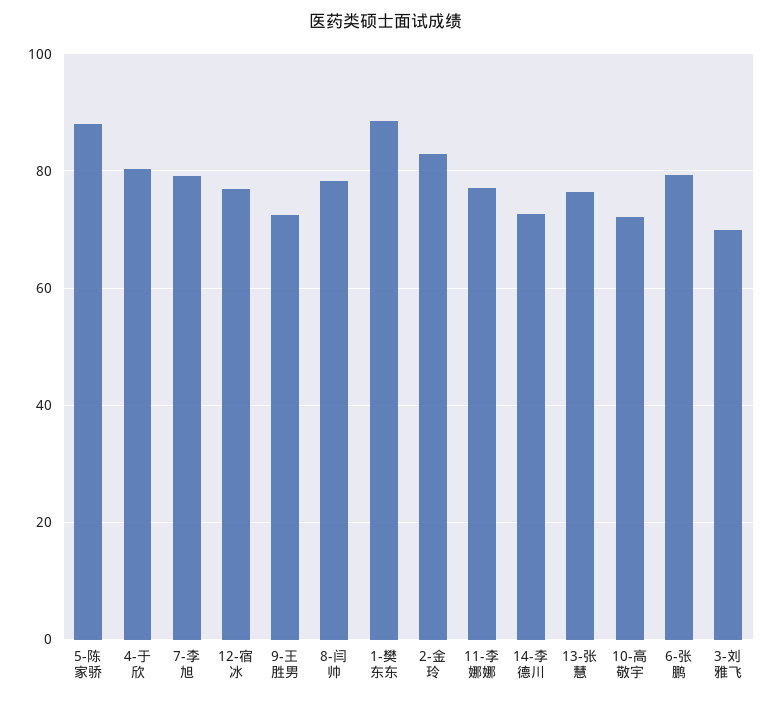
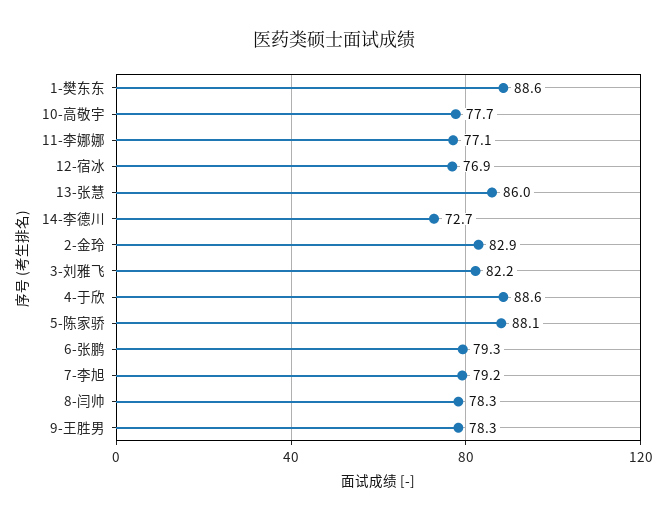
  {
    "5-陈家骄": 88.1,
-   "4-于欣": 80,
+   "4-于欣": 88.6,
    "7-李旭": 79.2,
    "12-宿冰": 76.9,
-   "9-王胜男": 72,
+   "9-王胜男": 78.3,
    "8-闫帅": 78.3,
    "1-樊东东": 88.6,
    "2-金玲": 82.9,
    "11-李娜娜": 77.1,
    "14-李德川": 72.7,
-   "13-张慧": 76,
+   "13-张慧": 86,
-   "10-高敬宇": 72,
+   "10-高敬宇": 77.7,
    "6-张鹏": 79.3,
-   "3-刘雅飞": 70
+   "3-刘雅飞": 82.2
  }

